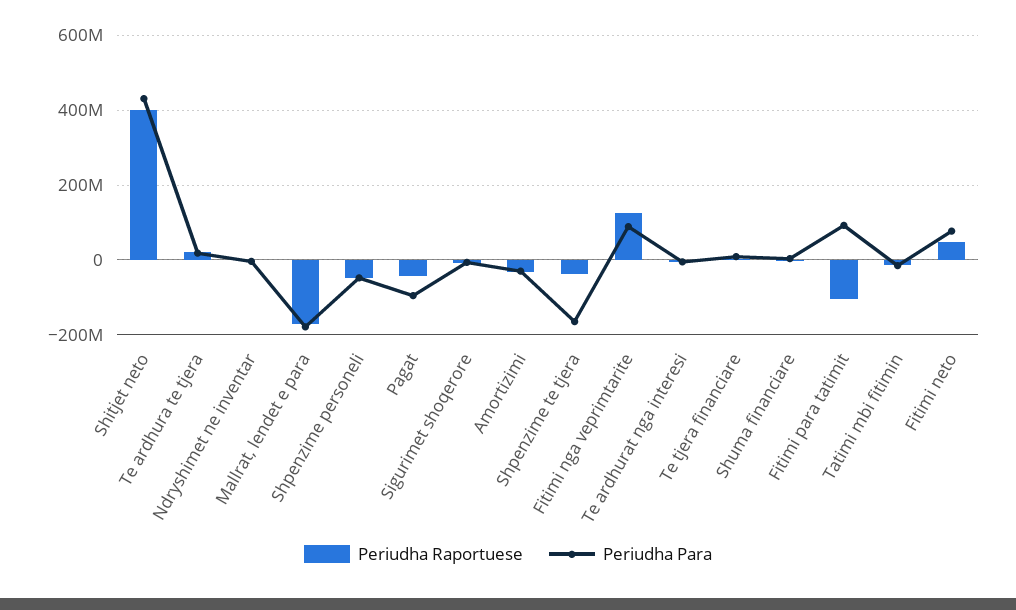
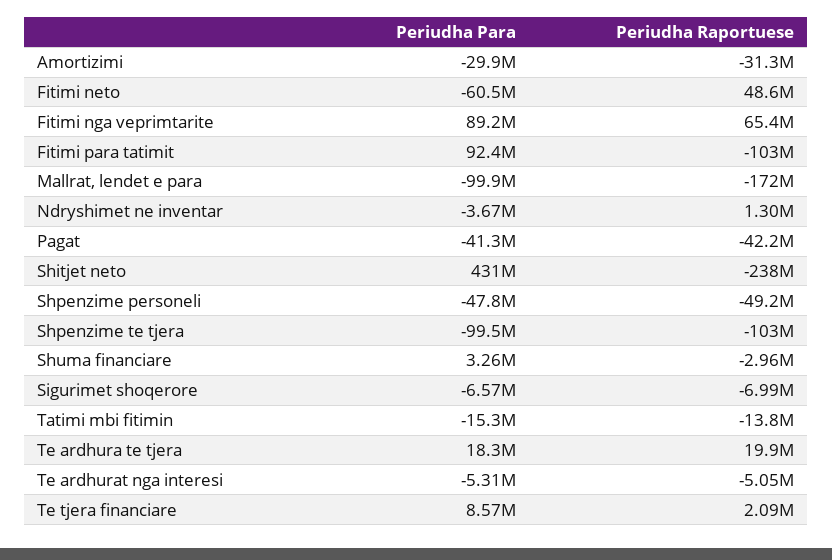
  {
    "Periudha Raportuese": {
-     "Shitjet neto": 400000000,
+     "Shitjet neto": -238000000,
      "Te ardhura te tjera": 19900000,
      "Ndryshimet ne inventar": 1300000,
      "Mallrat, lendet e para": -172000000,
      "Shpenzime personeli": -49200000,
      "Pagat": -42200000,
      "Sigurimet shoqerore": -6990000,
      "Amortizimi": -31300000,
-     "Shpenzime te tjera": -40000000,
+     "Shpenzime te tjera": -103000000,
-     "Fitimi nga veprimtarite": 120000000,
+     "Fitimi nga veprimtarite": 65400000,
      "Te ardhurat nga interesi": -5050000,
      "Te tjera financiare": 2090000,
      "Shuma financiare": -2960000,
      "Fitimi para tatimit": -103000000,
      "Tatimi mbi fitimin": -13800000,
      "Fitimi neto": 48600000
    },
    "Periudha Para": {
      "Shitjet neto": 431000000,
      "Te ardhura te tjera": 18300000,
      "Ndryshimet ne inventar": -3670000,
-     "Mallrat, lendet e para": -180000000,
+     "Mallrat, lendet e para": -99900000,
      "Shpenzime personeli": -47800000,
-     "Pagat": -100000000,
+     "Pagat": -41300000,
      "Sigurimet shoqerore": -6570000,
      "Amortizimi": -29900000,
-     "Shpenzime te tjera": -160000000,
+     "Shpenzime te tjera": -99500000,
      "Fitimi nga veprimtarite": 89200000,
      "Te ardhurat nga interesi": -5310000,
      "Te tjera financiare": 8570000,
      "Shuma financiare": 3260000,
      "Fitimi para tatimit": 92400000,
      "Tatimi mbi fitimin": -15300000,
-     "Fitimi neto": 80000000
+     "Fitimi neto": -60500000
    }
  }

